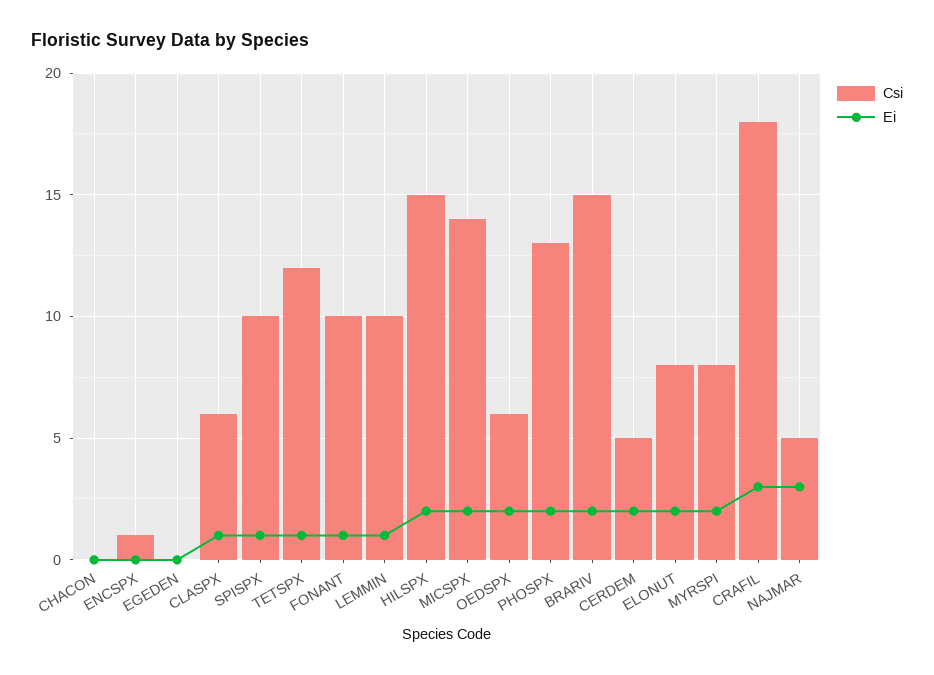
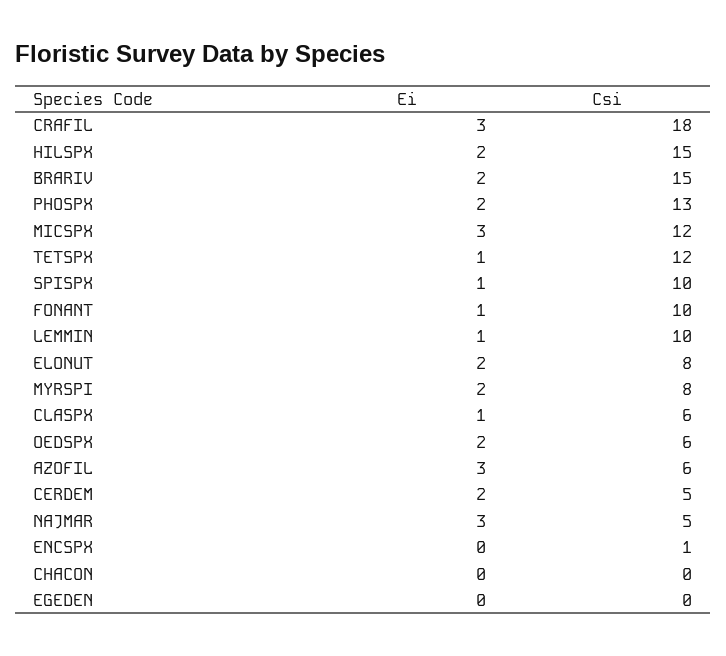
  {
    "Csi": {
      "CHACON": 0,
      "ENCSPX": 1,
      "EGEDEN": 0,
      "CLASPX": 6,
      "SPISPX": 10,
      "TETSPX": 12,
      "FONANT": 10,
      "LEMMIN": 10,
      "HILSPX": 15,
-     "MICSPX": 14,
+     "MICSPX": 12,
      "OEDSPX": 6,
      "PHOSPX": 13,
      "BRARIV": 15,
      "CERDEM": 5,
      "ELONUT": 8,
      "MYRSPI": 8,
      "CRAFIL": 18,
-     "NAJMAR": 5
+     "NAJMAR": 5,
+     "AZOFIL": 6
    },
    "Ei": {
      "CHACON": 0,
      "ENCSPX": 0,
      "EGEDEN": 0,
      "CLASPX": 1,
      "SPISPX": 1,
      "TETSPX": 1,
      "FONANT": 1,
      "LEMMIN": 1,
      "HILSPX": 2,
-     "MICSPX": 2,
+     "MICSPX": 3,
      "OEDSPX": 2,
      "PHOSPX": 2,
      "BRARIV": 2,
      "CERDEM": 2,
      "ELONUT": 2,
      "MYRSPI": 2,
      "CRAFIL": 3,
-     "NAJMAR": 3
+     "NAJMAR": 3,
+     "AZOFIL": 3
    }
  }

